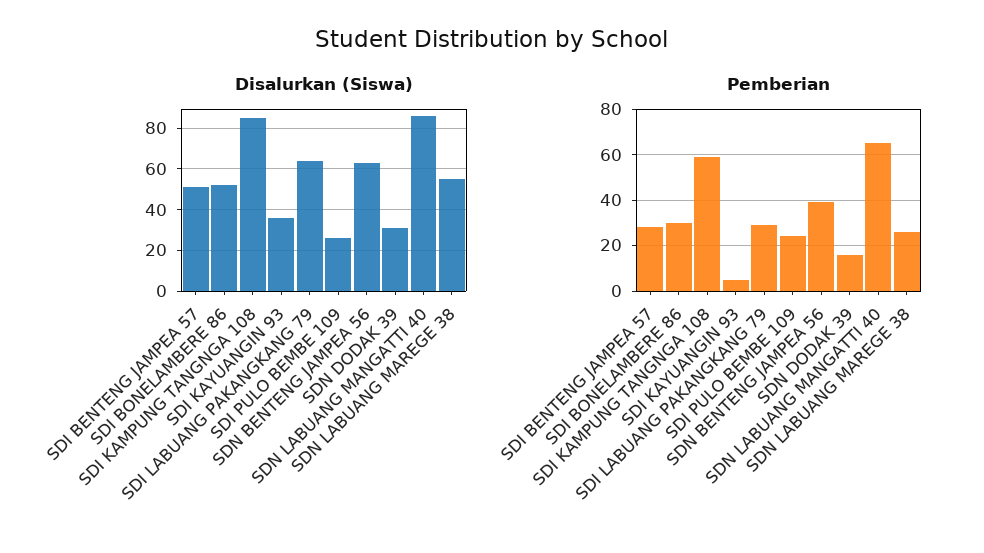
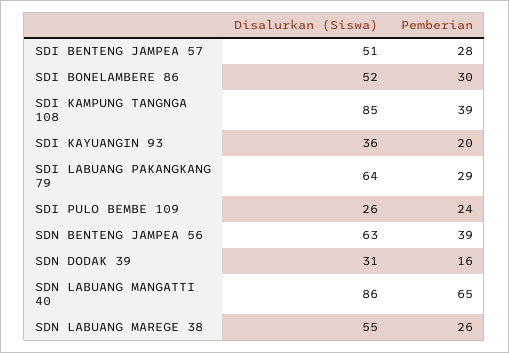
  {
    "Disalurkan (Siswa)": {
      "SDI BENTENG JAMPEA 57": 51,
      "SDI BONELAMBERE 86": 52,
      "SDI KAMPUNG TANGNGA 108": 85,
      "SDI KAYUANGIN 93": 36,
      "SDI LABUANG PAKANGKANG 79": 64,
      "SDI PULO BEMBE 109": 26,
      "SDN BENTENG JAMPEA 56": 63,
      "SDN DODAK 39": 31,
      "SDN LABUANG MANGATTI 40": 86,
      "SDN LABUANG MAREGE 38": 55
    },
    "Pemberian": {
      "SDI BENTENG JAMPEA 57": 28,
      "SDI BONELAMBERE 86": 30,
-     "SDI KAMPUNG TANGNGA 108": 60,
+     "SDI KAMPUNG TANGNGA 108": 39,
-     "SDI KAYUANGIN 93": 5,
+     "SDI KAYUANGIN 93": 20,
      "SDI LABUANG PAKANGKANG 79": 29,
      "SDI PULO BEMBE 109": 24,
      "SDN BENTENG JAMPEA 56": 39,
      "SDN DODAK 39": 16,
      "SDN LABUANG MANGATTI 40": 65,
      "SDN LABUANG MAREGE 38": 26
    }
  }

